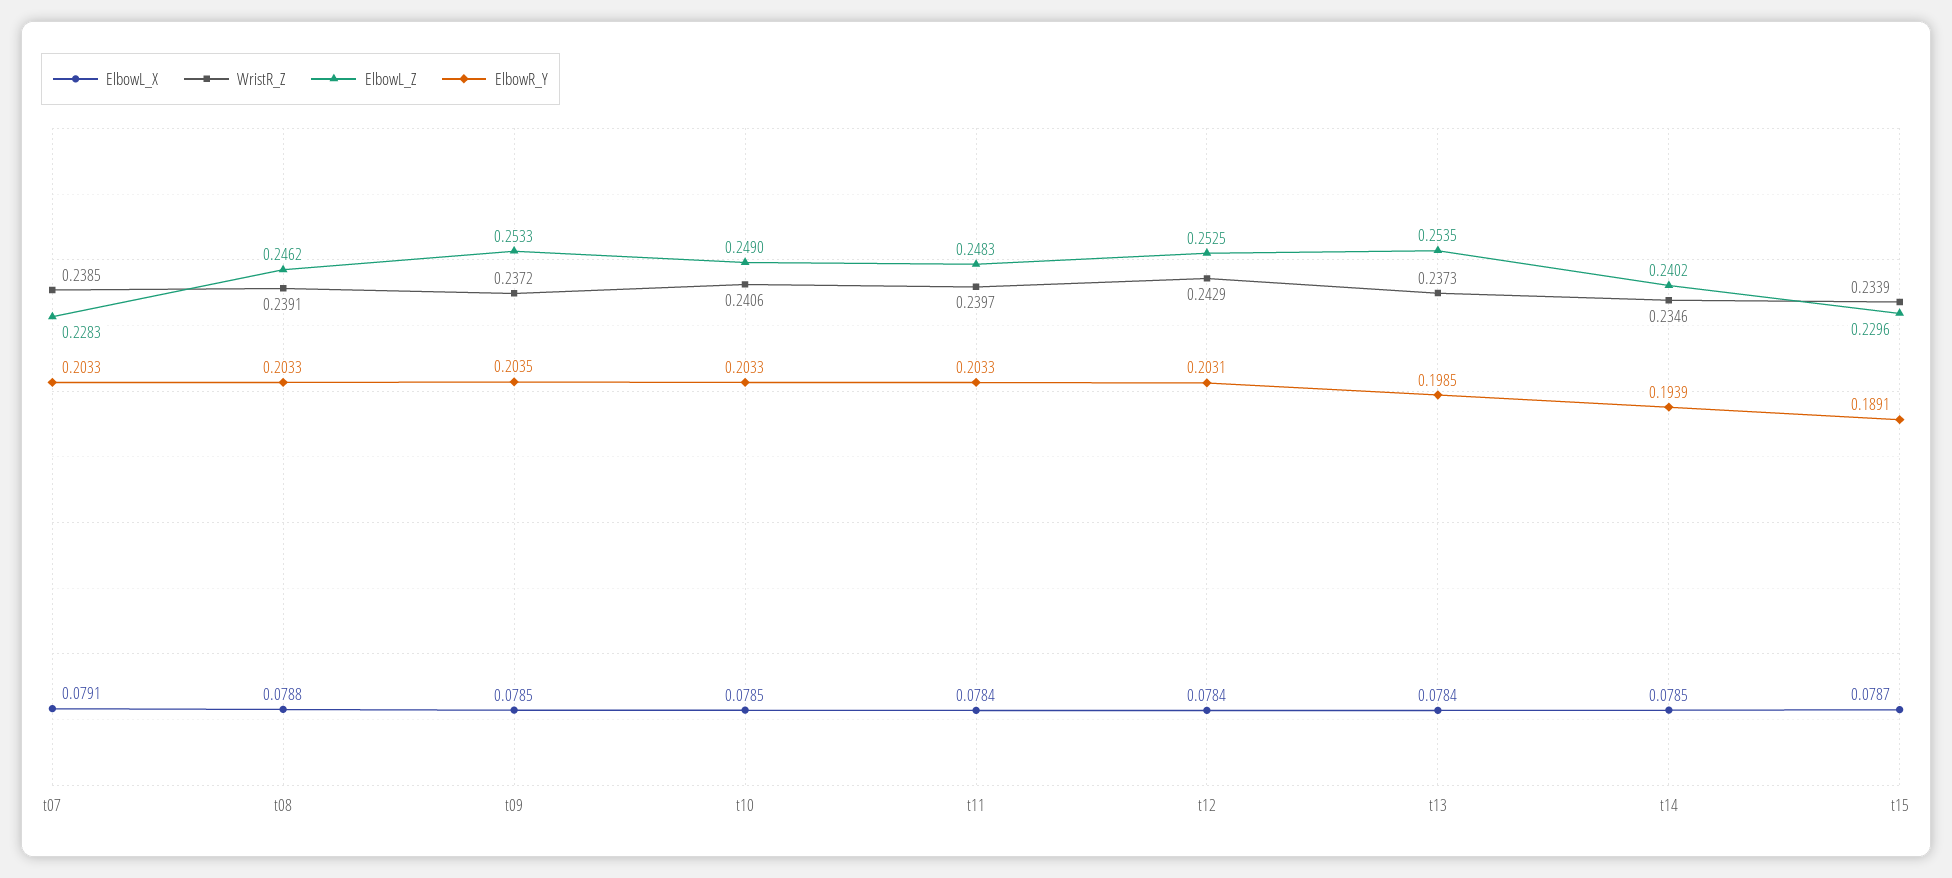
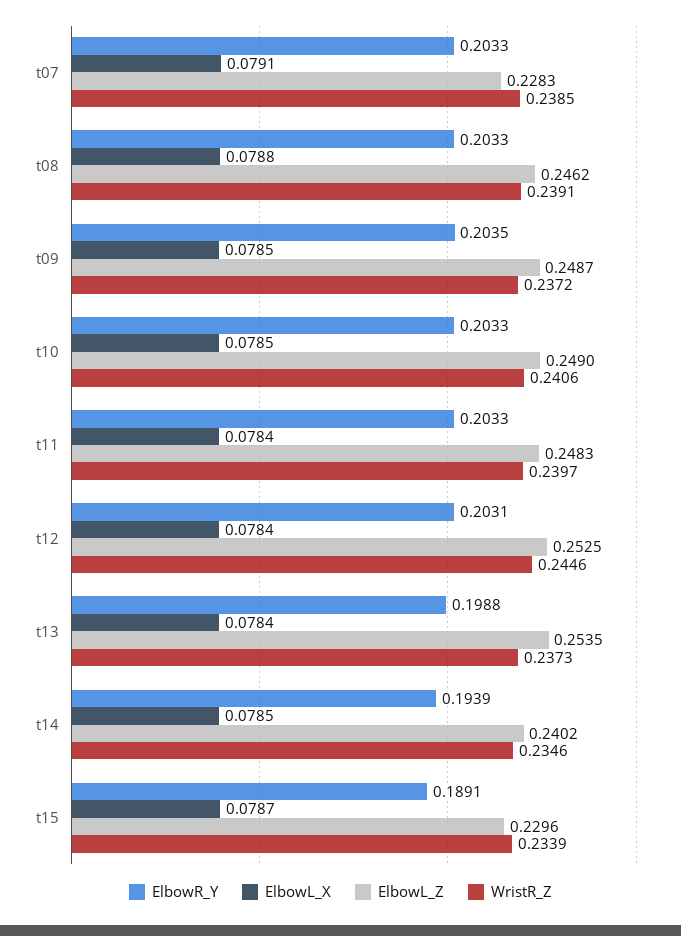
  {
    "ElbowL_X": {
      "t07": 0.0791,
      "t08": 0.0788,
      "t09": 0.0785,
      "t10": 0.0785,
      "t11": 0.0784,
      "t12": 0.0784,
      "t13": 0.0784,
      "t14": 0.0785,
      "t15": 0.0787
    },
    "WristR_Z": {
      "t07": 0.2385,
      "t08": 0.2391,
      "t09": 0.2372,
      "t10": 0.2406,
      "t11": 0.2397,
-     "t12": 0.2429,
+     "t12": 0.2446,
      "t13": 0.2373,
      "t14": 0.2346,
      "t15": 0.2339
    },
    "ElbowL_Z": {
      "t07": 0.2283,
      "t08": 0.2462,
-     "t09": 0.2533,
+     "t09": 0.2487,
      "t10": 0.249,
      "t11": 0.2483,
      "t12": 0.2525,
      "t13": 0.2535,
      "t14": 0.2402,
      "t15": 0.2296
    },
    "ElbowR_Y": {
      "t07": 0.2033,
      "t08": 0.2033,
      "t09": 0.2035,
      "t10": 0.2033,
      "t11": 0.2033,
      "t12": 0.2031,
-     "t13": 0.1985,
+     "t13": 0.1988,
      "t14": 0.1939,
      "t15": 0.1891
    }
  }

